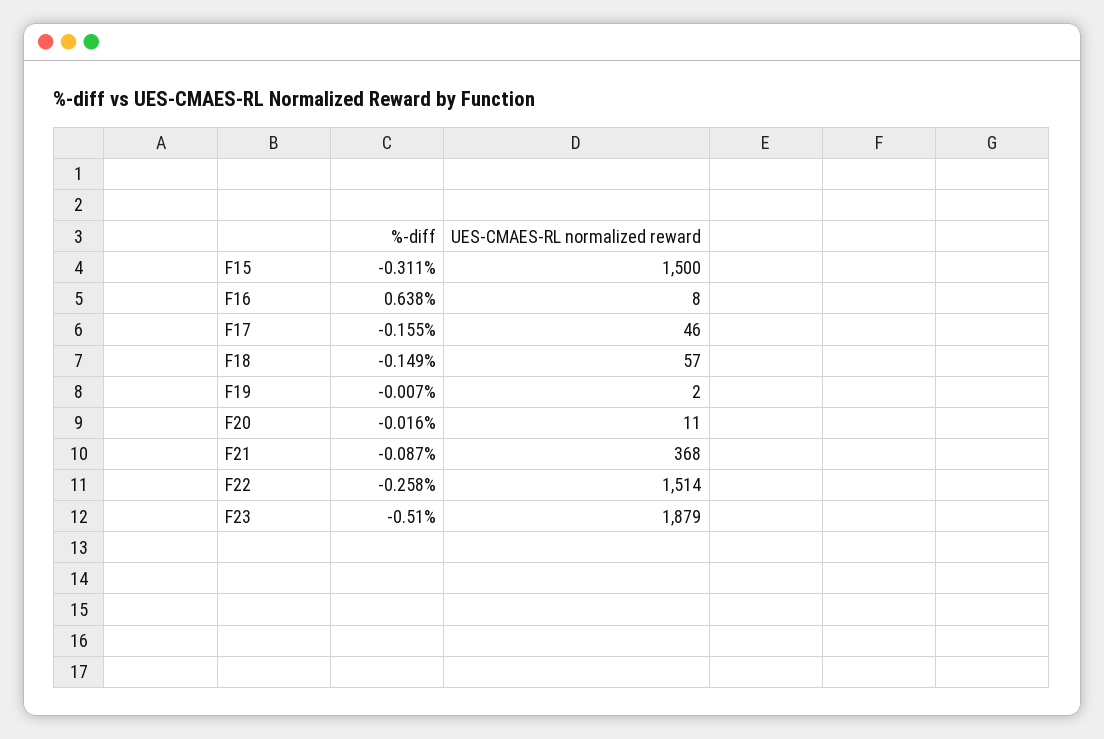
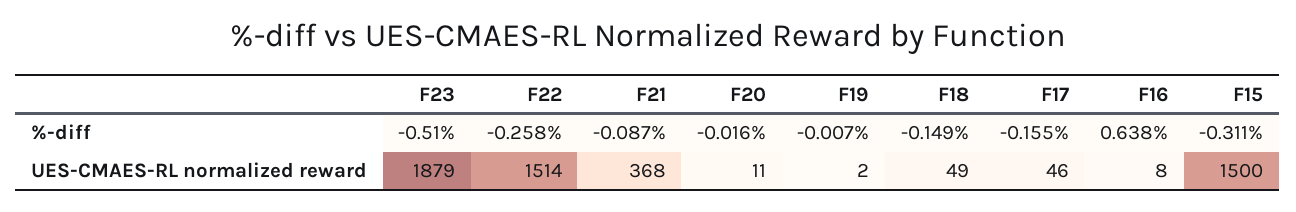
  {
    "%-diff": {
      "F15": -0.311,
      "F16": 0.638,
      "F17": -0.155,
      "F18": -0.149,
      "F19": -0.007,
      "F20": -0.016,
      "F21": -0.087,
      "F22": -0.258,
      "F23": -0.51
    },
    "UES-CMAES-RL normalized reward": {
      "F15": 1500,
      "F16": 8,
      "F17": 46,
-     "F18": 57,
+     "F18": 49,
      "F19": 2,
      "F20": 11,
      "F21": 368,
      "F22": 1514,
      "F23": 1879
    }
  }

